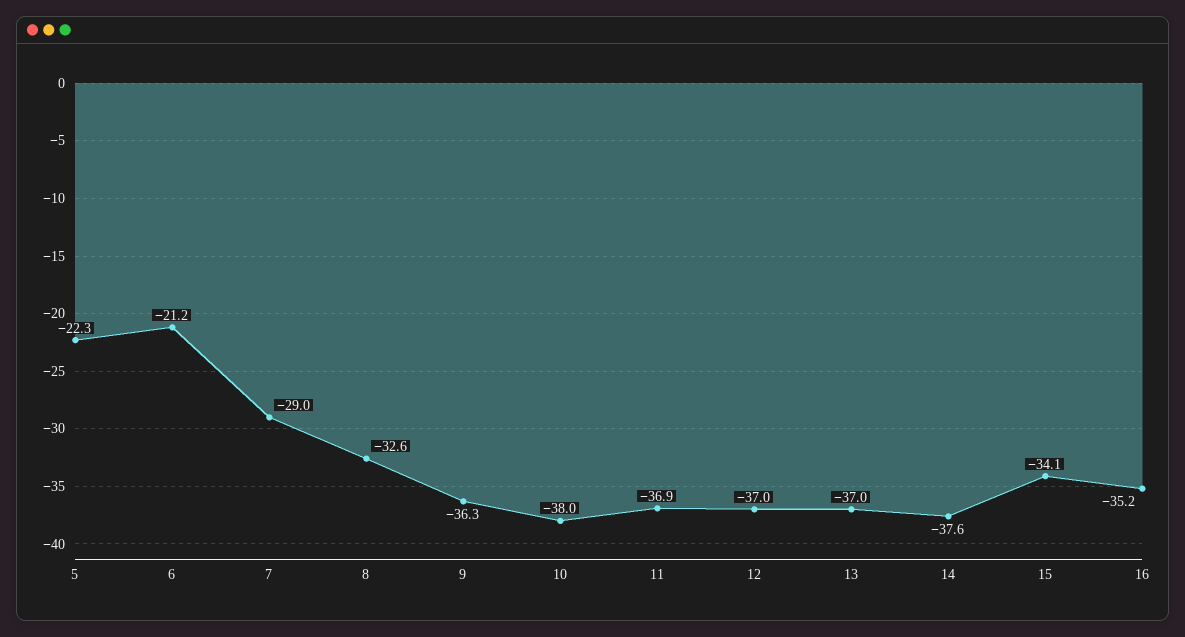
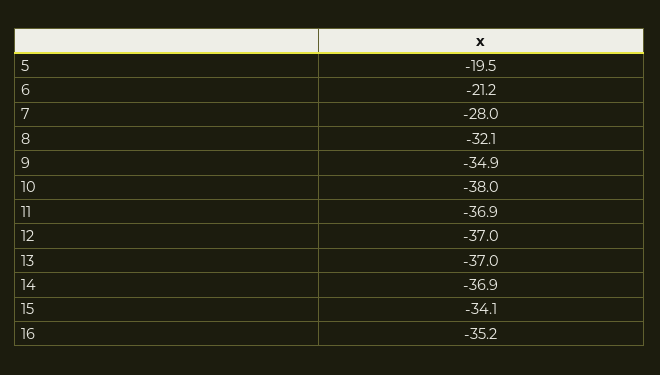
  {
-   "5": -22.3,
+   "5": -19.5,
    "6": -21.2,
-   "7": -29,
+   "7": -28,
-   "8": -32.6,
+   "8": -32.1,
-   "9": -36.3,
+   "9": -34.9,
    "10": -38,
    "11": -36.9,
    "12": -37,
    "13": -37,
-   "14": -37.6,
+   "14": -36.9,
    "15": -34.1,
    "16": -35.2
  }

